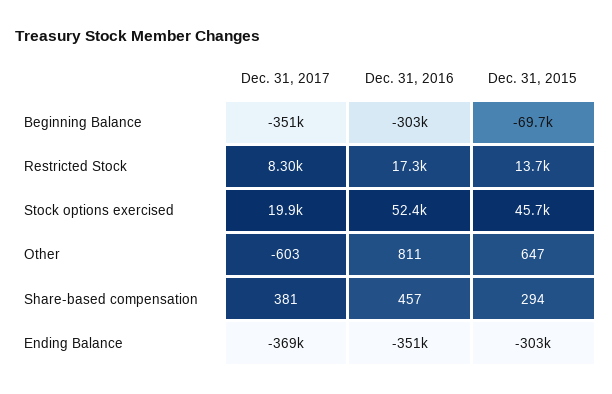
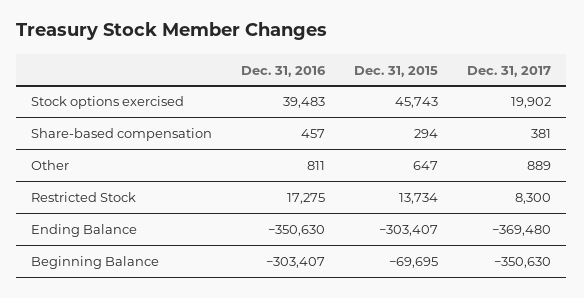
  {
    "Dec. 31, 2017": {
      "Beginning Balance": -350630,
      "Restricted Stock": 8300,
      "Stock options exercised": 19902,
-     "Other": -603,
+     "Other": 889,
      "Share-based compensation": 381,
      "Ending Balance": -369480
    },
    "Dec. 31, 2016": {
      "Beginning Balance": -303407,
      "Restricted Stock": 17275,
-     "Stock options exercised": 52400,
+     "Stock options exercised": 39483,
      "Other": 811,
      "Share-based compensation": 457,
      "Ending Balance": -350630
    },
    "Dec. 31, 2015": {
      "Beginning Balance": -69695,
      "Restricted Stock": 13734,
      "Stock options exercised": 45743,
      "Other": 647,
      "Share-based compensation": 294,
      "Ending Balance": -303407
    }
  }

